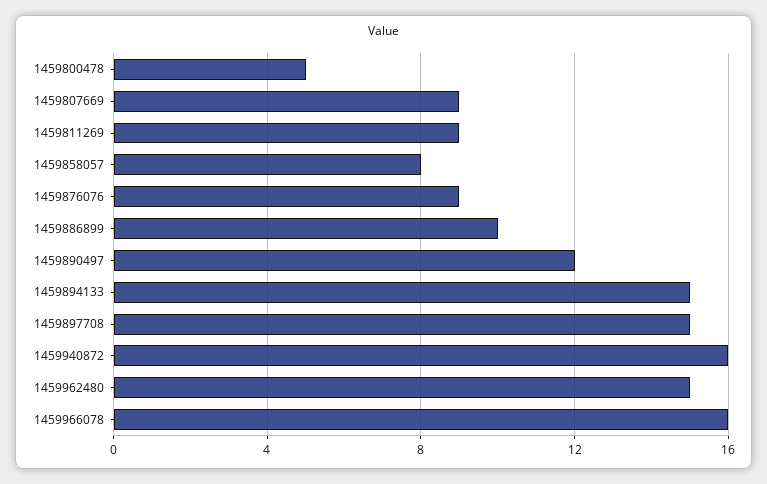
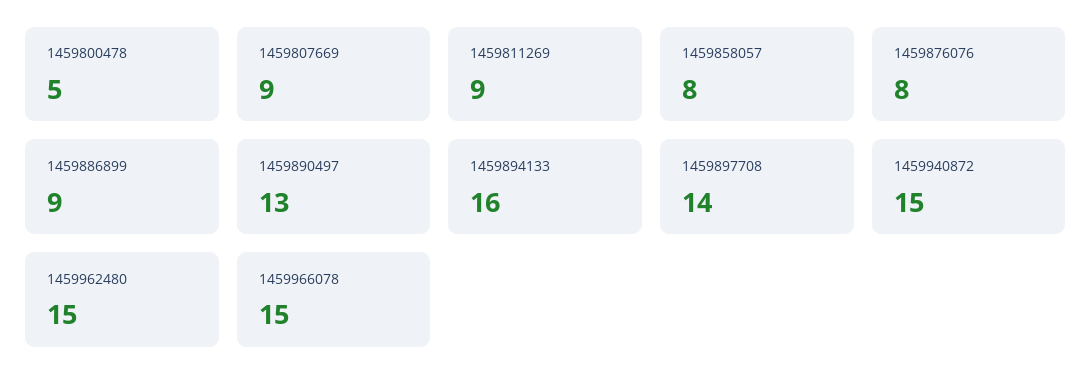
  {
    "1459800478": 5,
    "1459807669": 9,
    "1459811269": 9,
    "1459858057": 8,
-   "1459876076": 9,
+   "1459876076": 8,
-   "1459886899": 10,
+   "1459886899": 9,
-   "1459890497": 12,
+   "1459890497": 13,
-   "1459894133": 15,
+   "1459894133": 16,
-   "1459897708": 15,
+   "1459897708": 14,
-   "1459940872": 16,
+   "1459940872": 15,
    "1459962480": 15,
-   "1459966078": 16
+   "1459966078": 15
  }

